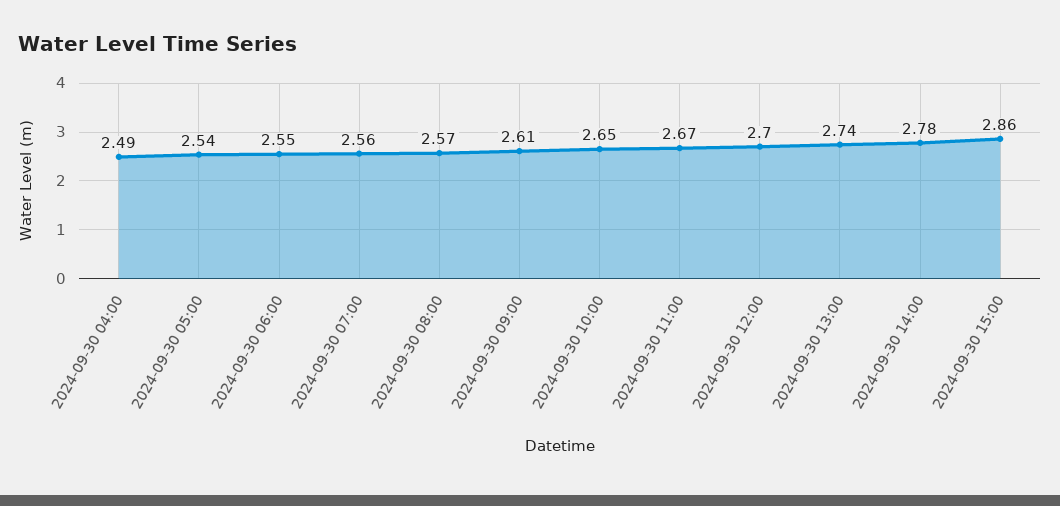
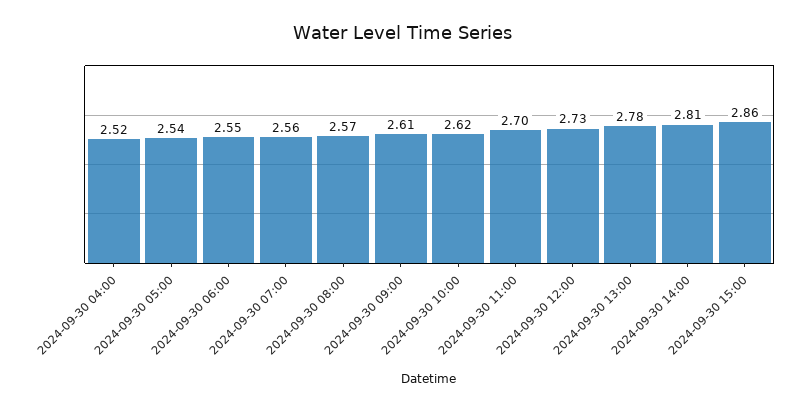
  {
-   "2024-09-30 04:00": 2.49,
+   "2024-09-30 04:00": 2.52,
    "2024-09-30 05:00": 2.54,
    "2024-09-30 06:00": 2.55,
    "2024-09-30 07:00": 2.56,
    "2024-09-30 08:00": 2.57,
    "2024-09-30 09:00": 2.61,
-   "2024-09-30 10:00": 2.65,
+   "2024-09-30 10:00": 2.62,
-   "2024-09-30 11:00": 2.67,
+   "2024-09-30 11:00": 2.7,
-   "2024-09-30 12:00": 2.7,
+   "2024-09-30 12:00": 2.73,
-   "2024-09-30 13:00": 2.74,
+   "2024-09-30 13:00": 2.78,
-   "2024-09-30 14:00": 2.78,
+   "2024-09-30 14:00": 2.81,
    "2024-09-30 15:00": 2.86
  }

